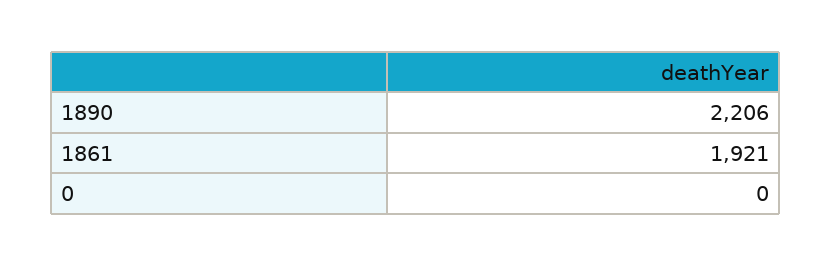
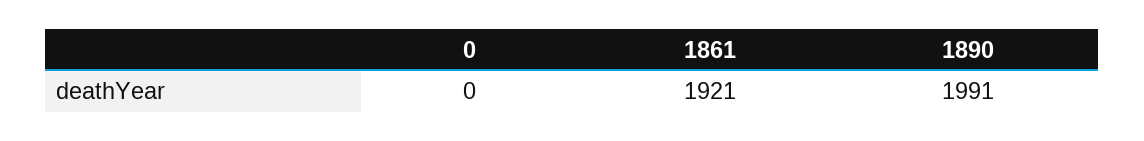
  {
-   "1890": 2206,
+   "1890": 1991,
    "1861": 1921,
    "0": 0
  }

